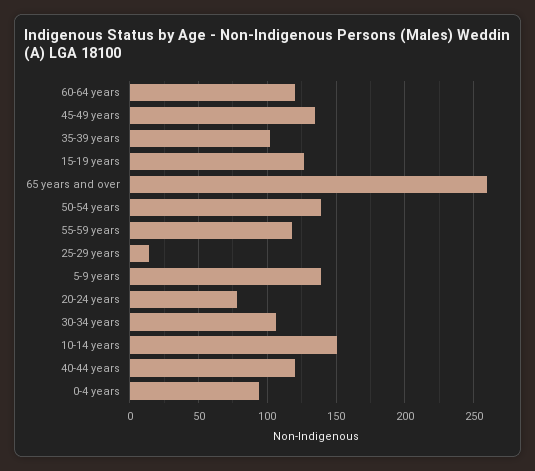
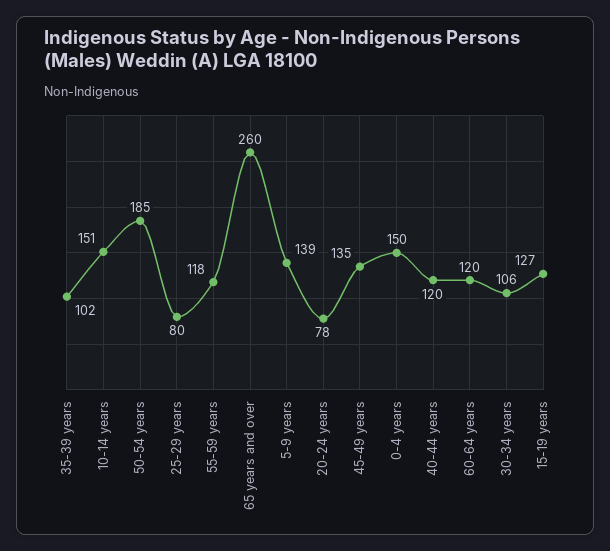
  {
    "60-64 years": 120,
    "45-49 years": 135,
    "35-39 years": 102,
    "15-19 years": 127,
    "65 years and over": 260,
-   "50-54 years": 140,
+   "50-54 years": 185,
    "55-59 years": 118,
-   "25-29 years": 15,
+   "25-29 years": 80,
    "5-9 years": 139,
    "20-24 years": 78,
    "30-34 years": 106,
    "10-14 years": 151,
    "40-44 years": 120,
-   "0-4 years": 95
+   "0-4 years": 150
  }

